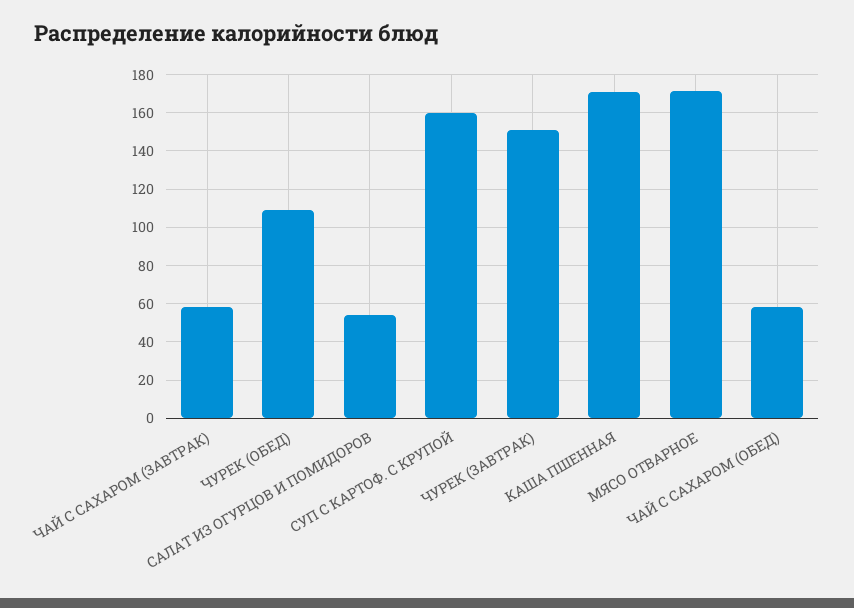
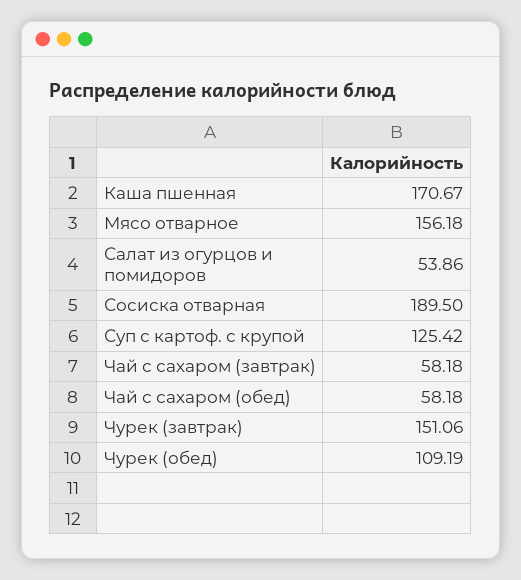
  {
    "ЧАЙ С САХАРОМ (ЗАВТРАК)": 58.18,
    "ЧУРЕК (ОБЕД)": 109.19,
    "САЛАТ ИЗ ОГУРЦОВ И ПОМИДОРОВ": 53.86,
-   "СУП С КАРТОФ. С КРУПОЙ": 160,
+   "СУП С КАРТОФ. С КРУПОЙ": 125.42,
    "ЧУРЕК (ЗАВТРАК)": 151.06,
    "КАША ПШЕННАЯ": 170.67,
-   "МЯСО ОТВАРНОЕ": 170,
+   "МЯСО ОТВАРНОЕ": 156.18,
-   "ЧАЙ С САХАРОМ (ОБЕД)": 58.18
+   "ЧАЙ С САХАРОМ (ОБЕД)": 58.18,
+   "Сосиска отварная": 189.5
  }

